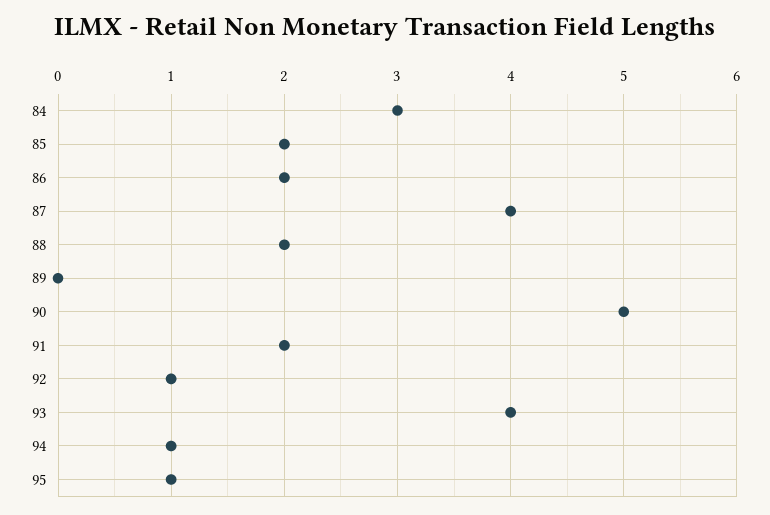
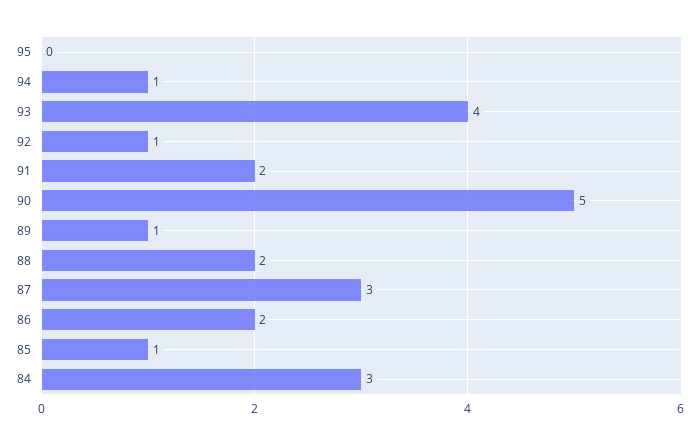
  {
    "84": 3,
-   "85": 2,
+   "85": 1,
    "86": 2,
-   "87": 4,
+   "87": 3,
    "88": 2,
-   "89": 0,
+   "89": 1,
    "90": 5,
    "91": 2,
    "92": 1,
    "93": 4,
    "94": 1,
-   "95": 1
+   "95": 0
  }

